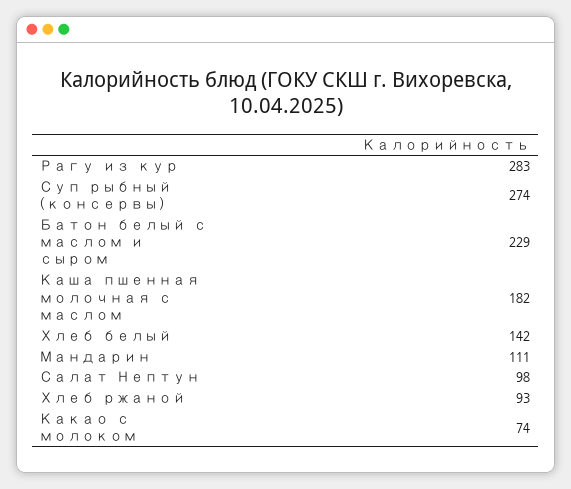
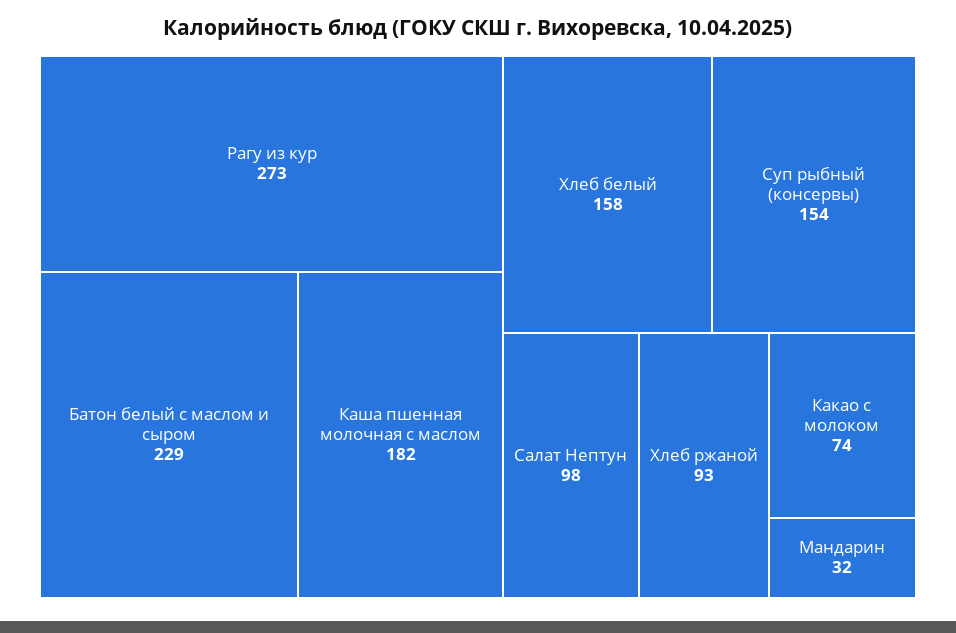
  {
-   "Рагу из кур": 283,
+   "Рагу из кур": 273,
-   "Суп рыбный (консервы)": 274,
+   "Суп рыбный (консервы)": 154,
    "Батон белый с маслом и сыром": 229,
    "Каша пшенная молочная с маслом": 182,
-   "Хлеб белый": 142,
+   "Хлеб белый": 158,
-   "Мандарин": 111,
+   "Мандарин": 32,
    "Салат Нептун": 98,
    "Хлеб ржаной": 93,
    "Какао с молоком": 74
  }

